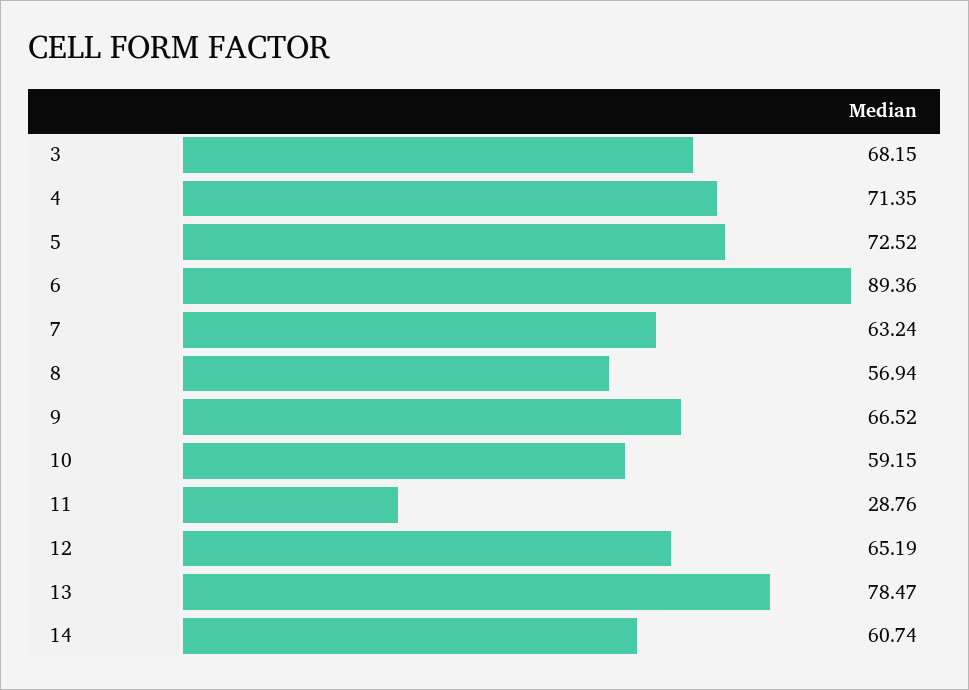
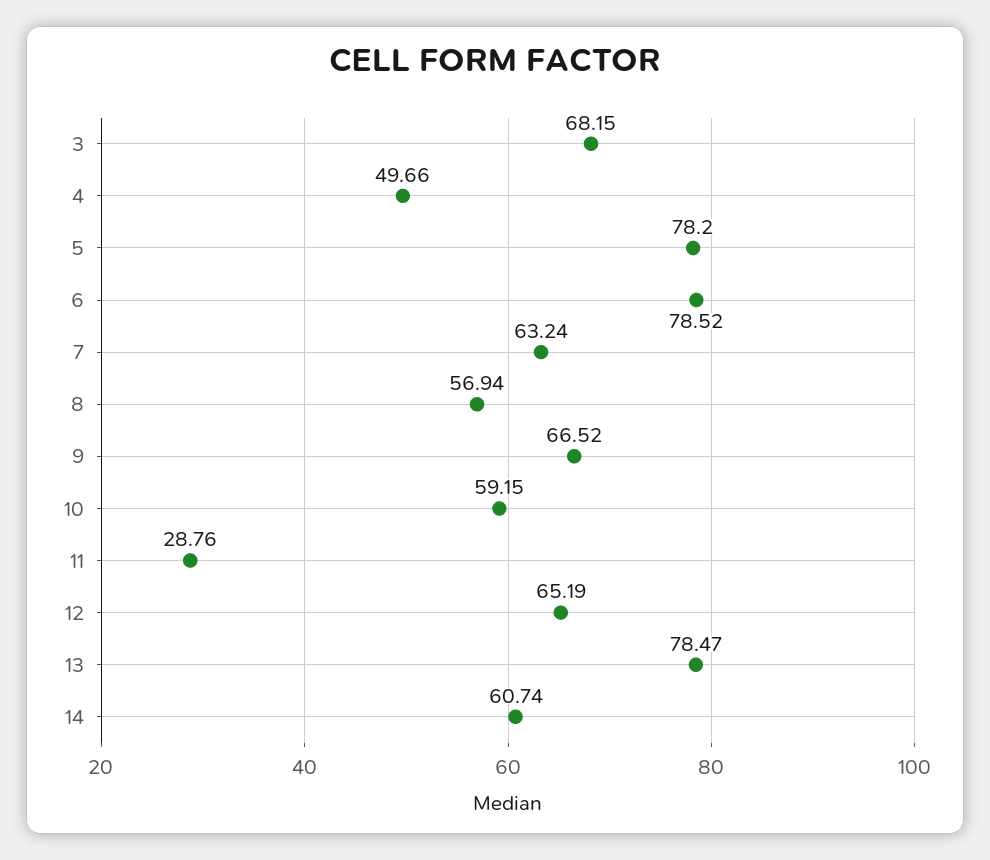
  {
    "3": 68.15,
-   "4": 71.35,
+   "4": 49.66,
-   "5": 72.52,
+   "5": 78.2,
-   "6": 89.36,
+   "6": 78.52,
    "7": 63.24,
    "8": 56.94,
    "9": 66.52,
    "10": 59.15,
    "11": 28.76,
    "12": 65.19,
    "13": 78.47,
    "14": 60.74
  }

